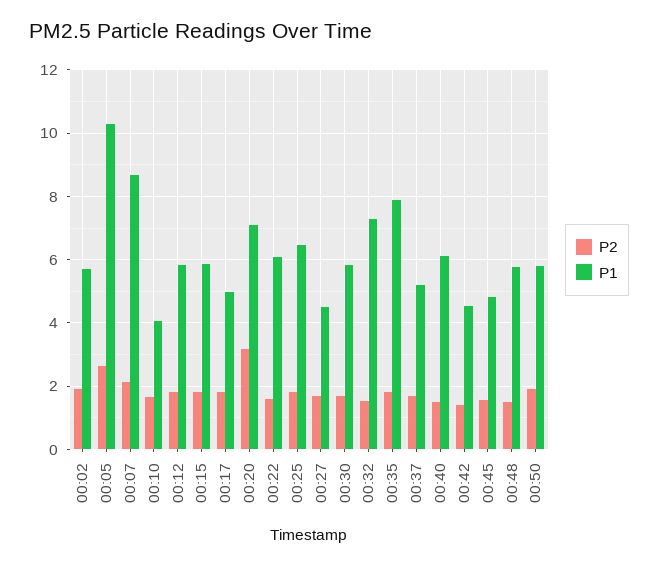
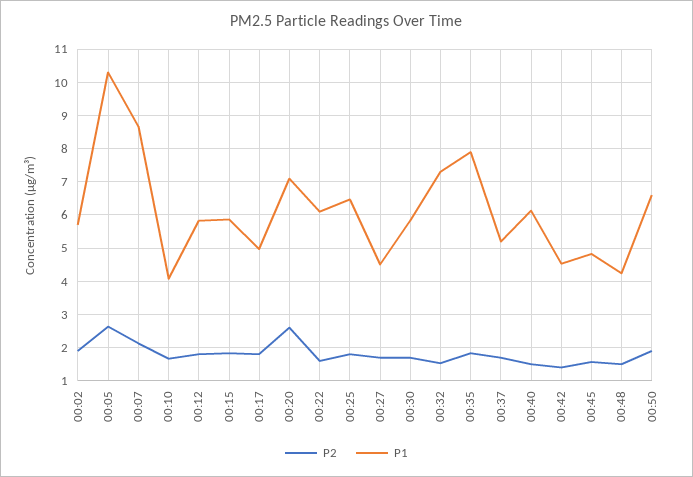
  {
    "P2": {
      "00:02": 2,
      "00:05": 2.6,
      "00:07": 2.2,
      "00:10": 1.6,
      "00:12": 1.8,
      "00:15": 1.8,
      "00:17": 1.8,
-     "00:20": 3.2,
+     "00:20": 2.6,
      "00:22": 1.6,
      "00:25": 1.8,
      "00:27": 1.8,
      "00:30": 1.8,
      "00:32": 1.6,
      "00:35": 1.8,
      "00:37": 1.8,
      "00:40": 1.6,
      "00:42": 1.4,
      "00:45": 1.6,
      "00:48": 1.6,
      "00:50": 2
    },
    "P1": {
      "00:02": 5.8,
      "00:05": 10.4,
      "00:07": 8.6,
      "00:10": 4,
      "00:12": 5.8,
      "00:15": 5.8,
      "00:17": 5,
      "00:20": 7.2,
      "00:22": 6.2,
      "00:25": 6.4,
      "00:27": 4.6,
      "00:30": 5.8,
      "00:32": 7.4,
      "00:35": 8,
      "00:37": 5.2,
      "00:40": 6.2,
      "00:42": 4.6,
      "00:45": 4.8,
-     "00:48": 5.8,
+     "00:48": 4.2,
-     "00:50": 5.8
+     "00:50": 6.6
    }
  }

